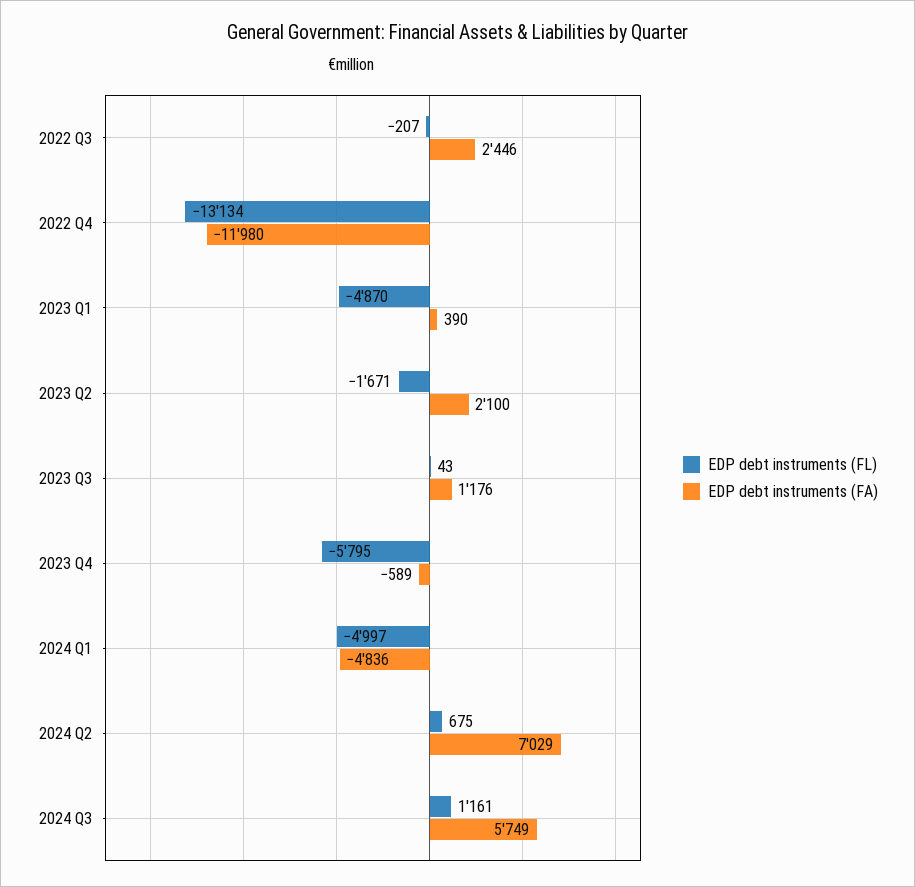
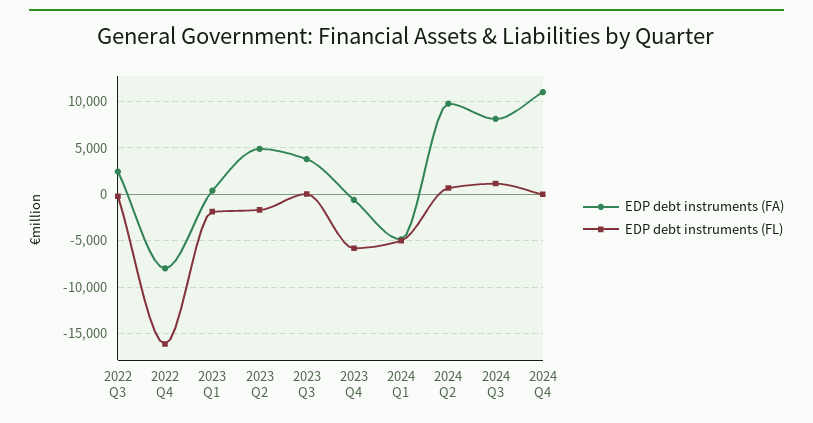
  {
    "EDP debt instruments (FL)": {
      "2022 Q3": -207,
-     "2022 Q4": -13134,
+     "2022 Q4": -16000,
-     "2023 Q1": -4870,
+     "2023 Q1": -2000,
      "2023 Q2": -1671,
      "2023 Q3": 43,
      "2023 Q4": -5795,
      "2024 Q1": -4997,
      "2024 Q2": 675,
-     "2024 Q3": 1161
+     "2024 Q3": 1161,
+     "2024 Q4": 0
    },
    "EDP debt instruments (FA)": {
      "2022 Q3": 2446,
-     "2022 Q4": -11980,
+     "2022 Q4": -8000,
      "2023 Q1": 390,
-     "2023 Q2": 2100,
+     "2023 Q2": 5000,
-     "2023 Q3": 1176,
+     "2023 Q3": 4000,
      "2023 Q4": -589,
      "2024 Q1": -4836,
-     "2024 Q2": 7029,
+     "2024 Q2": 10000,
-     "2024 Q3": 5749
+     "2024 Q3": 8000,
+     "2024 Q4": 11000
    }
  }

